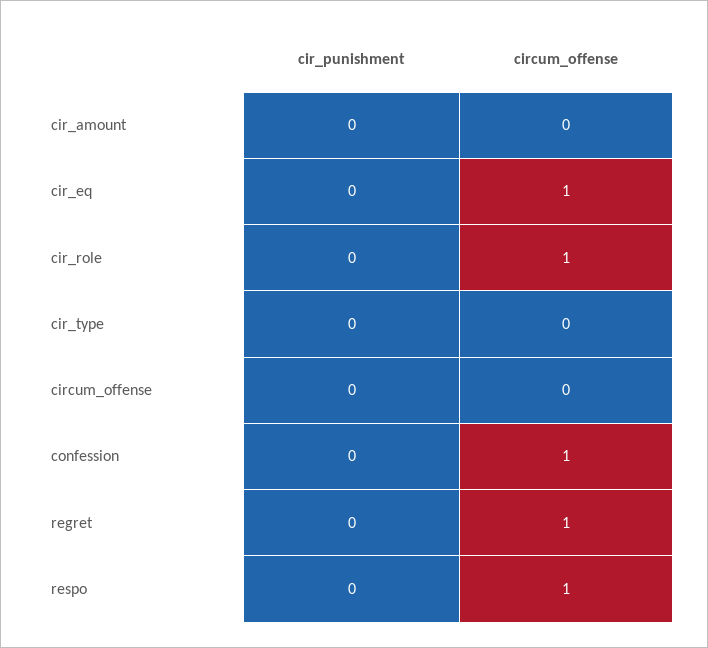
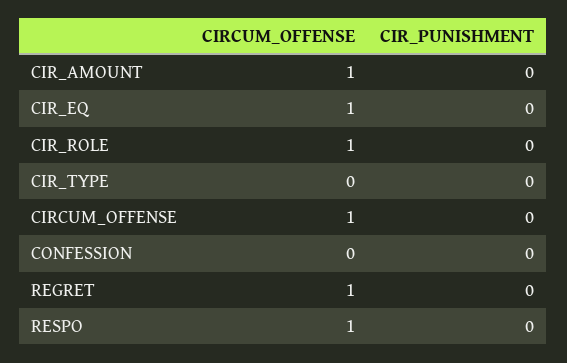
  {
    "cir_punishment": {
      "cir_amount": 0,
      "cir_eq": 0,
      "cir_role": 0,
      "cir_type": 0,
      "circum_offense": 0,
      "confession": 0,
      "regret": 0,
      "respo": 0
    },
    "circum_offense": {
-     "cir_amount": 0,
+     "cir_amount": 1,
      "cir_eq": 1,
      "cir_role": 1,
      "cir_type": 0,
-     "circum_offense": 0,
+     "circum_offense": 1,
-     "confession": 1,
+     "confession": 0,
      "regret": 1,
      "respo": 1
    }
  }

